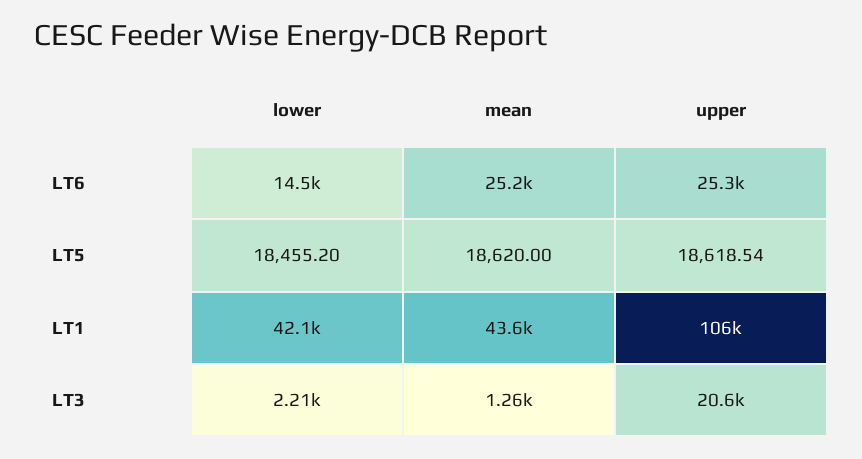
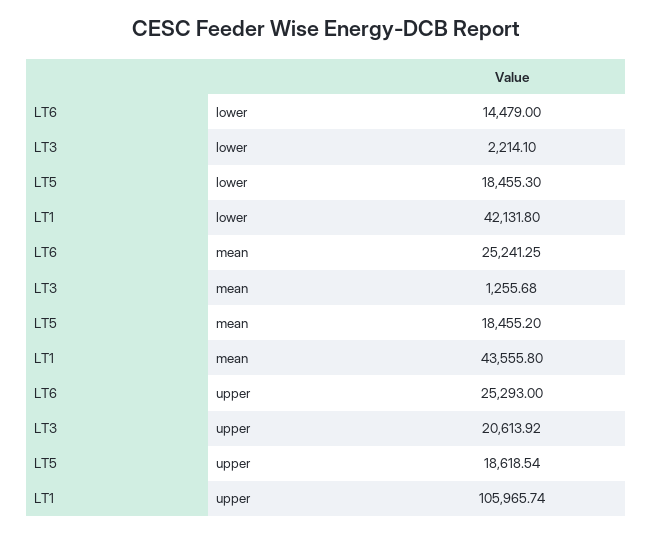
  {
    "lower": {
      "LT6": 14479,
-     "LT5": 18455.2,
+     "LT5": 18455.3,
      "LT1": 42131.8,
      "LT3": 2214.1
    },
    "mean": {
      "LT6": 25241.25,
-     "LT5": 18620,
+     "LT5": 18455.2,
      "LT1": 43555.8,
      "LT3": 1255.68
    },
    "upper": {
      "LT6": 25293,
      "LT5": 18618.54,
      "LT1": 105965.74,
      "LT3": 20613.92
    }
  }

